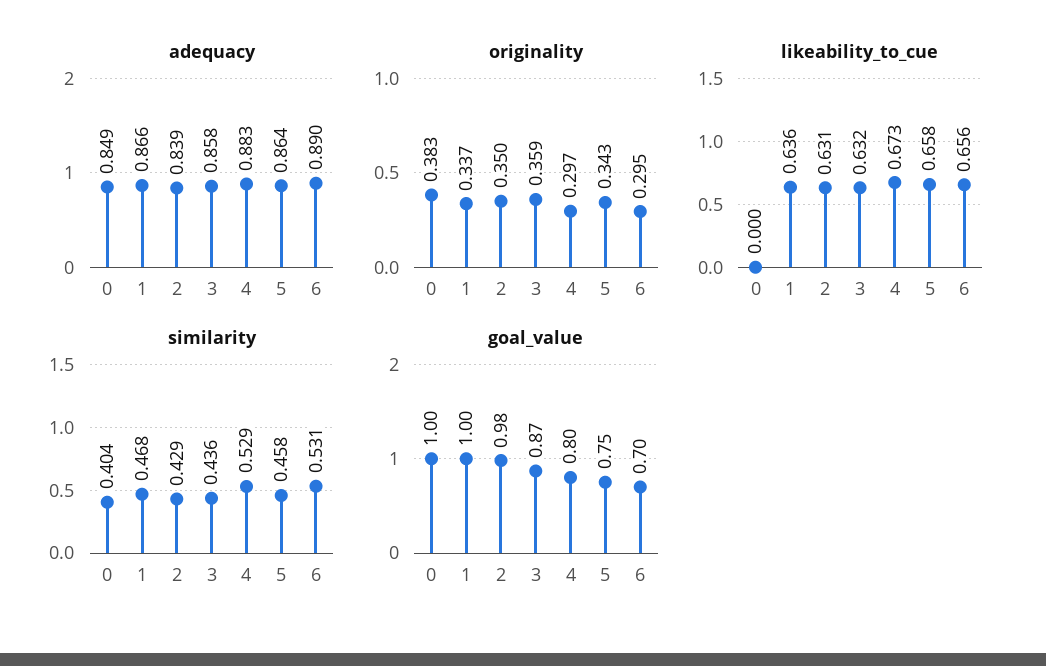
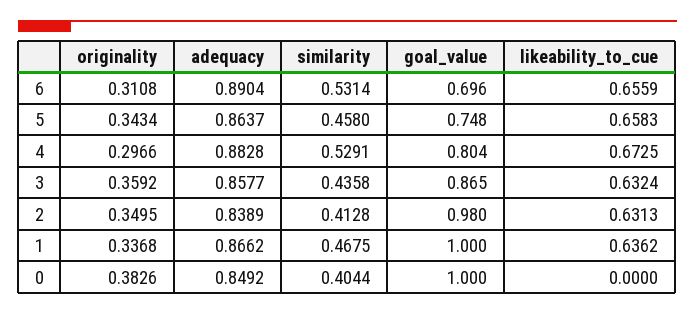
  {
    "adequacy": {
      "0": 0.8492,
      "1": 0.8662,
      "2": 0.8389,
      "3": 0.8577,
      "4": 0.8828,
      "5": 0.8637,
      "6": 0.8904
    },
    "originality": {
      "0": 0.3826,
      "1": 0.3368,
      "2": 0.3495,
      "3": 0.3592,
      "4": 0.2966,
      "5": 0.3434,
-     "6": 0.295
+     "6": 0.3108
    },
    "likeability_to_cue": {
      "0": 0,
      "1": 0.6362,
      "2": 0.6313,
      "3": 0.6324,
      "4": 0.6725,
      "5": 0.6583,
      "6": 0.6559
    },
    "similarity": {
      "0": 0.4044,
      "1": 0.4675,
-     "2": 0.429,
+     "2": 0.4128,
      "3": 0.4358,
      "4": 0.5291,
      "5": 0.458,
      "6": 0.5314
    },
    "goal_value": {
      "0": 1,
      "1": 1,
      "2": 0.98,
      "3": 0.865,
      "4": 0.804,
      "5": 0.748,
      "6": 0.696
    }
  }

